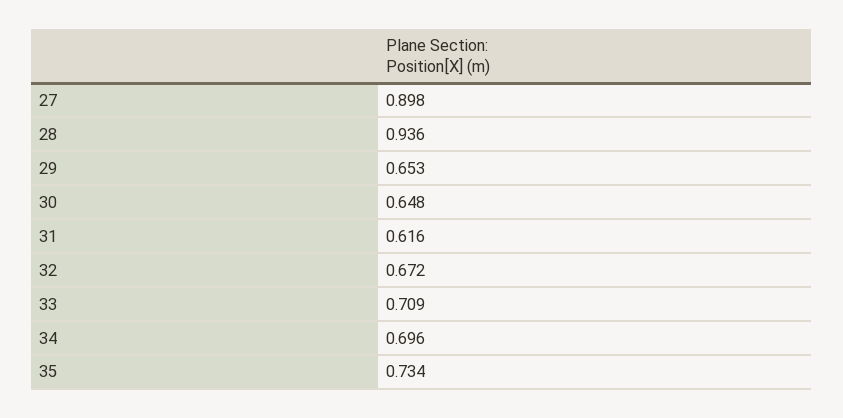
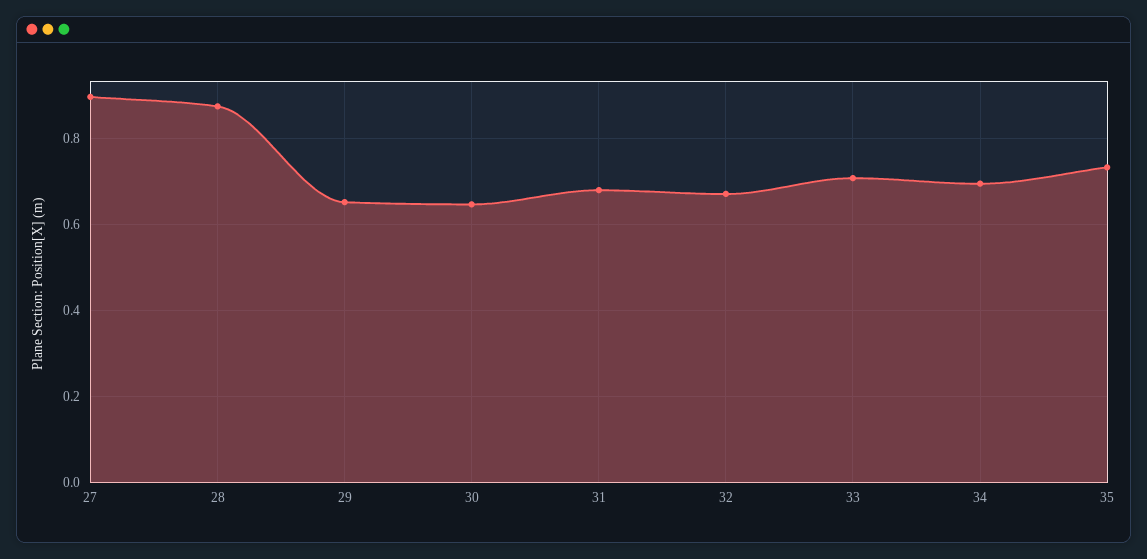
  {
    "27": 0.898,
-   "28": 0.936,
+   "28": 0.88,
    "29": 0.653,
    "30": 0.648,
-   "31": 0.616,
+   "31": 0.68,
    "32": 0.672,
    "33": 0.709,
    "34": 0.696,
    "35": 0.734
  }

